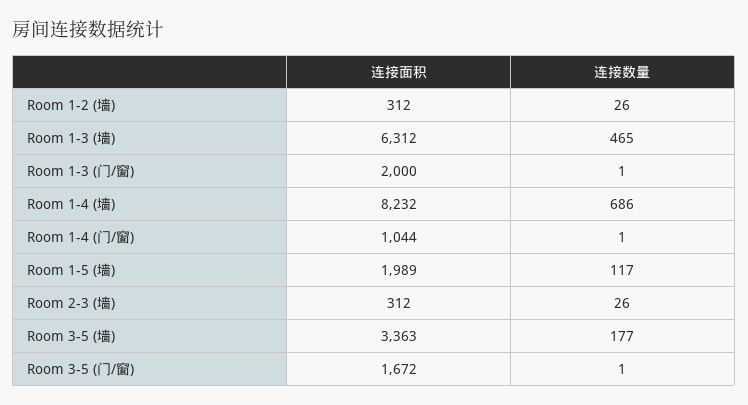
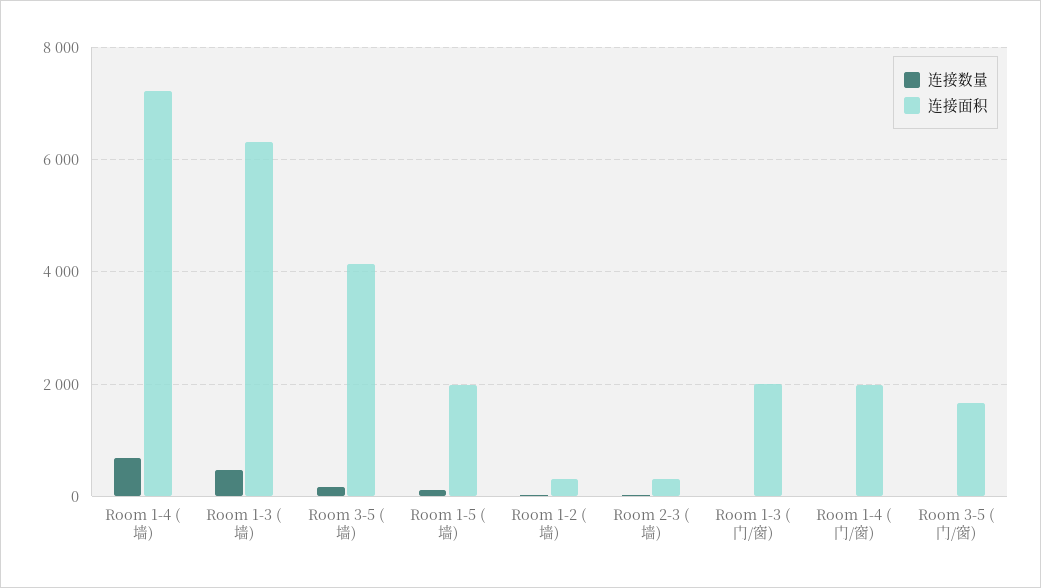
  {
    "连接面积": {
      "Room 1-2 (墙)": 312,
      "Room 1-3 (墙)": 6312,
      "Room 1-3 (门/窗)": 2000,
-     "Room 1-4 (墙)": 8232,
+     "Room 1-4 (墙)": 7200,
-     "Room 1-4 (门/窗)": 1044,
+     "Room 1-4 (门/窗)": 2000,
      "Room 1-5 (墙)": 1989,
      "Room 2-3 (墙)": 312,
-     "Room 3-5 (墙)": 3363,
+     "Room 3-5 (墙)": 4200,
      "Room 3-5 (门/窗)": 1672
    },
    "连接数量": {
      "Room 1-2 (墙)": 26,
      "Room 1-3 (墙)": 465,
      "Room 1-3 (门/窗)": 1,
      "Room 1-4 (墙)": 686,
      "Room 1-4 (门/窗)": 1,
      "Room 1-5 (墙)": 117,
      "Room 2-3 (墙)": 26,
      "Room 3-5 (墙)": 177,
      "Room 3-5 (门/窗)": 1
    }
  }

